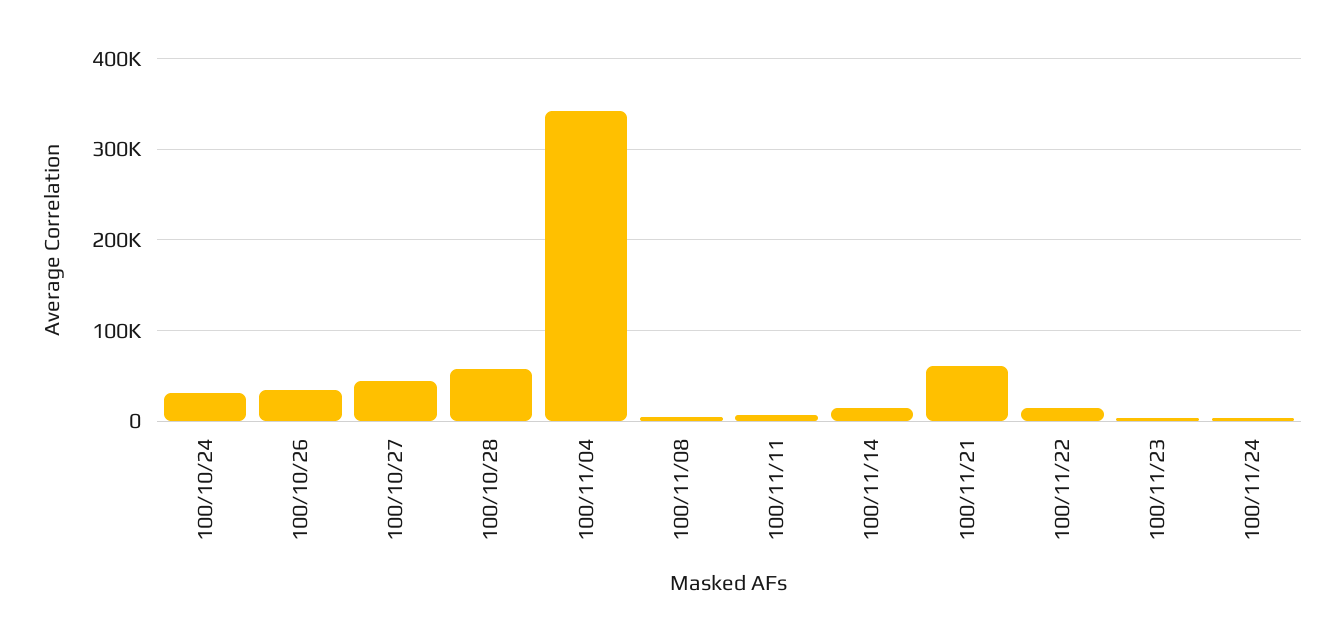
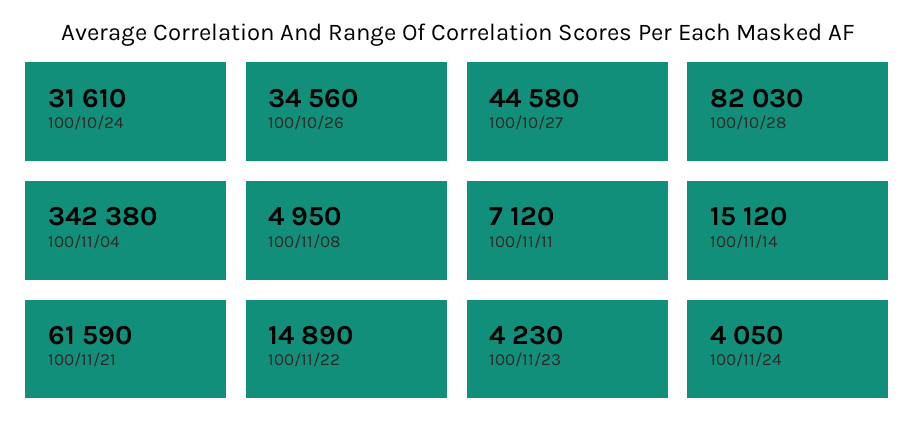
  {
    "100/10/24": 31610,
    "100/10/26": 34560,
    "100/10/27": 44580,
-   "100/10/28": 60000,
+   "100/10/28": 82030,
    "100/11/04": 342380,
    "100/11/08": 4950,
    "100/11/11": 7120,
    "100/11/14": 15120,
    "100/11/21": 61590,
    "100/11/22": 14890,
    "100/11/23": 4230,
    "100/11/24": 4050
  }

